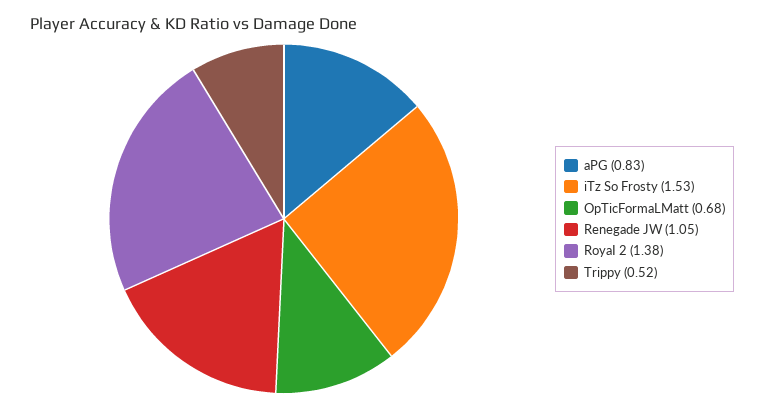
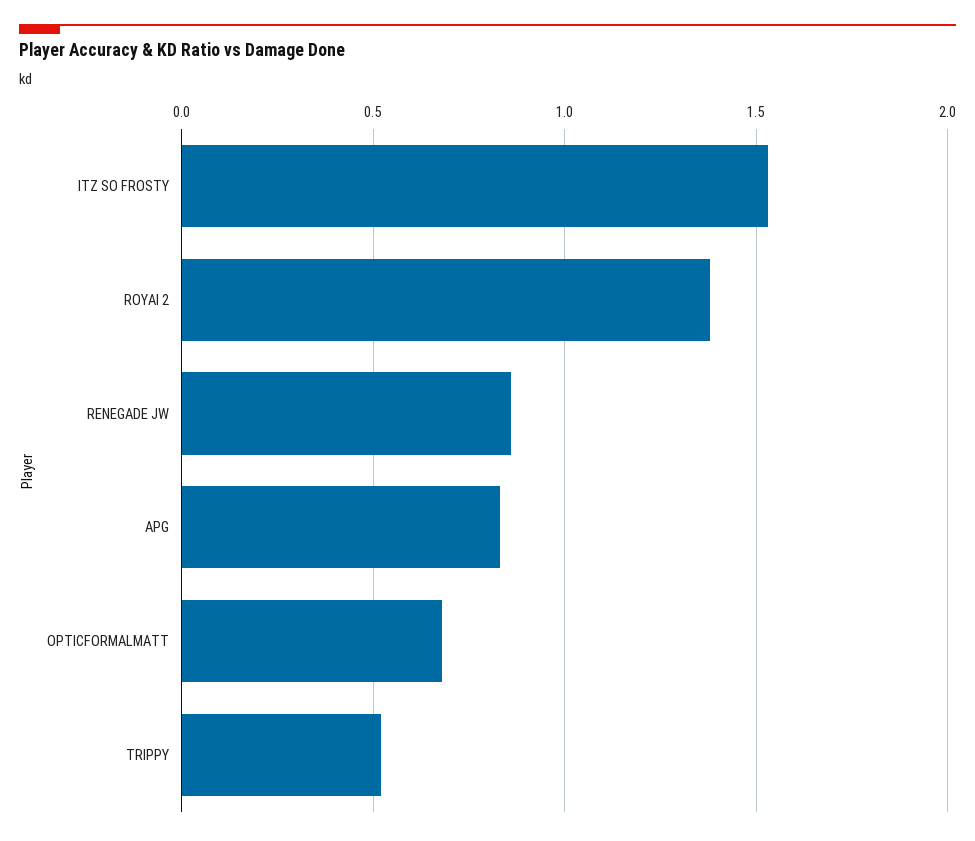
  {
    "aPG": 0.83,
    "iTz So Frosty": 1.53,
    "OpTicFormaLMatt": 0.68,
-   "Renegade JW": 1.05,
+   "Renegade JW": 0.85,
    "RoyaI 2": 1.38,
    "Trippy": 0.52
  }

